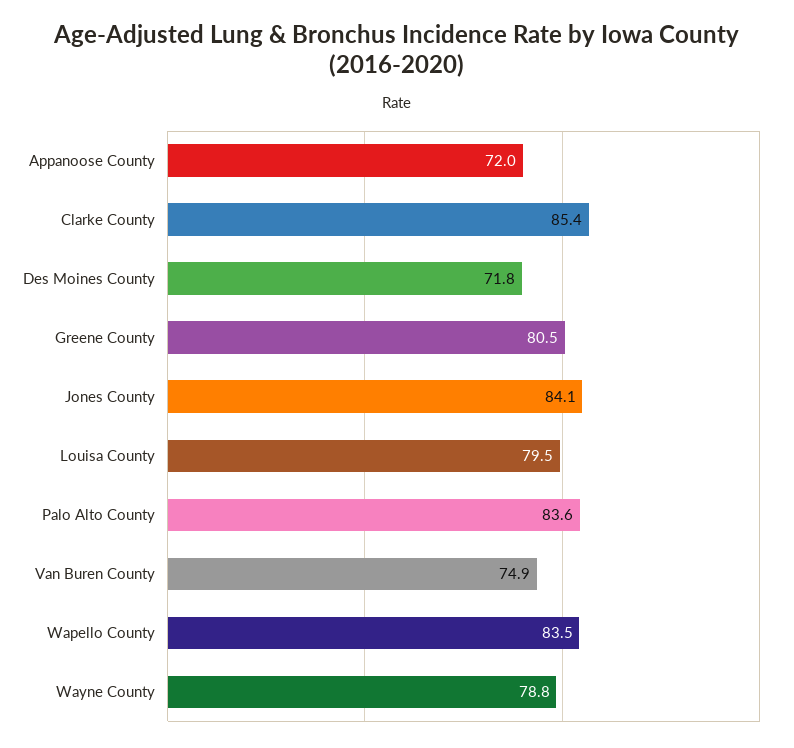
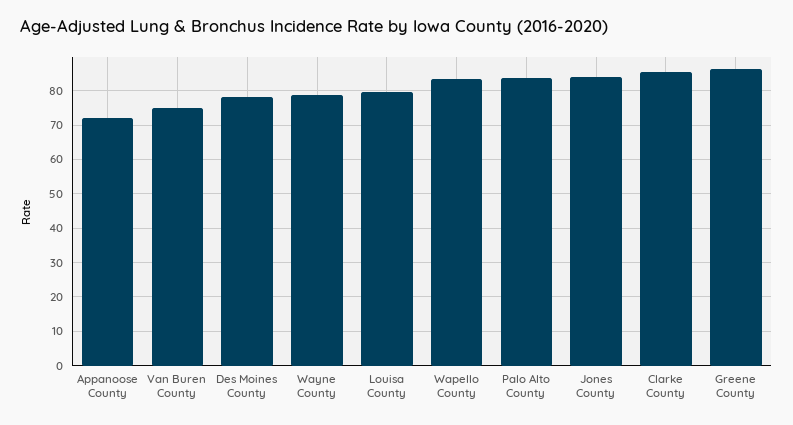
  {
    "Appanoose County": 72,
    "Clarke County": 85.4,
-   "Des Moines County": 71.8,
+   "Des Moines County": 78,
-   "Greene County": 80.5,
+   "Greene County": 86,
    "Jones County": 84.1,
    "Louisa County": 79.5,
    "Palo Alto County": 83.6,
    "Van Buren County": 74.9,
    "Wapello County": 83.5,
    "Wayne County": 78.8
  }

